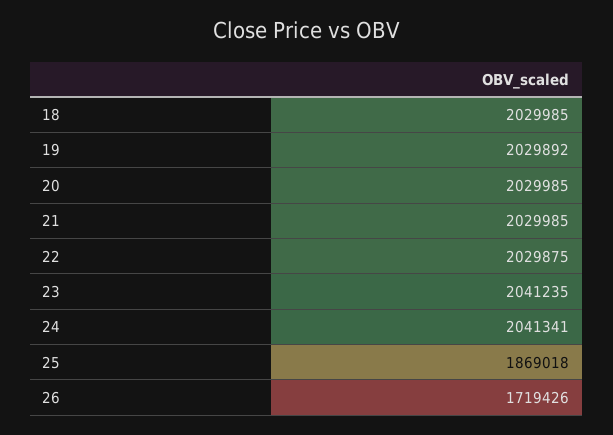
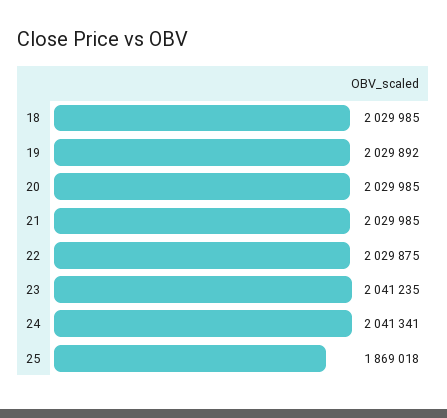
  {
    "18": 2029985,
    "19": 2029892,
    "20": 2029985,
    "21": 2029985,
    "22": 2029875,
    "23": 2041235,
    "24": 2041341,
-   "25": 1869018,
+   "25": 1869018
-   "26": 1719426
  }

